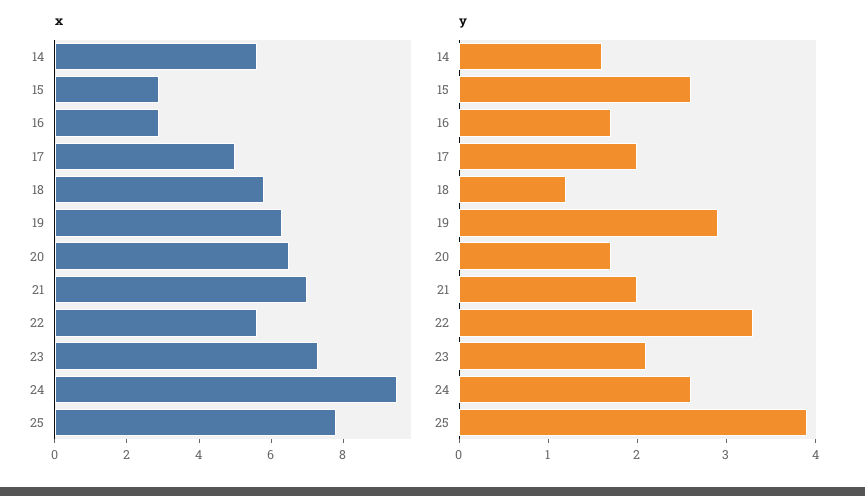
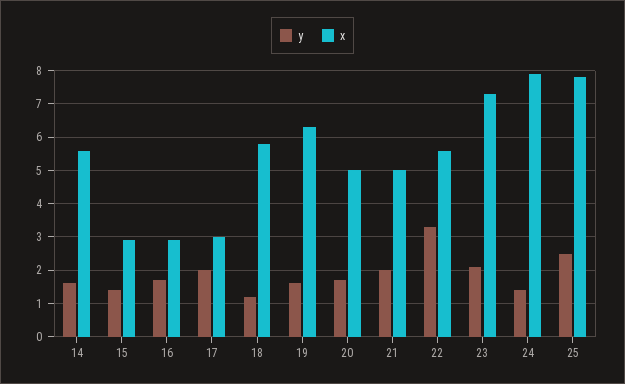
  {
    "x": {
      "14": 5.5,
      "15": 3,
      "16": 3,
-     "17": 5,
+     "17": 3,
      "18": 6,
      "19": 6.5,
-     "20": 6.5,
+     "20": 5,
-     "21": 7,
+     "21": 5,
      "22": 5.5,
      "23": 7.5,
-     "24": 9.5,
+     "24": 8,
      "25": 8
    },
    "y": {
      "14": 1.6,
-     "15": 2.6,
+     "15": 1.5,
      "16": 1.7,
      "17": 2,
      "18": 1.2,
-     "19": 2.9,
+     "19": 1.5,
      "20": 1.7,
      "21": 2,
      "22": 3.3,
      "23": 2.1,
-     "24": 2.6,
+     "24": 1.5,
-     "25": 3.9
+     "25": 2.5
    }
  }

